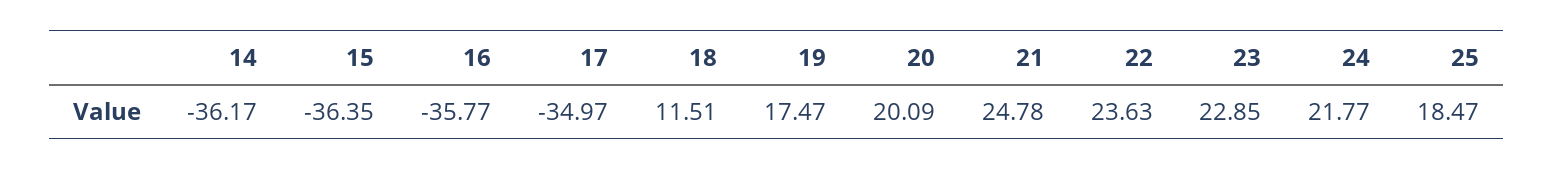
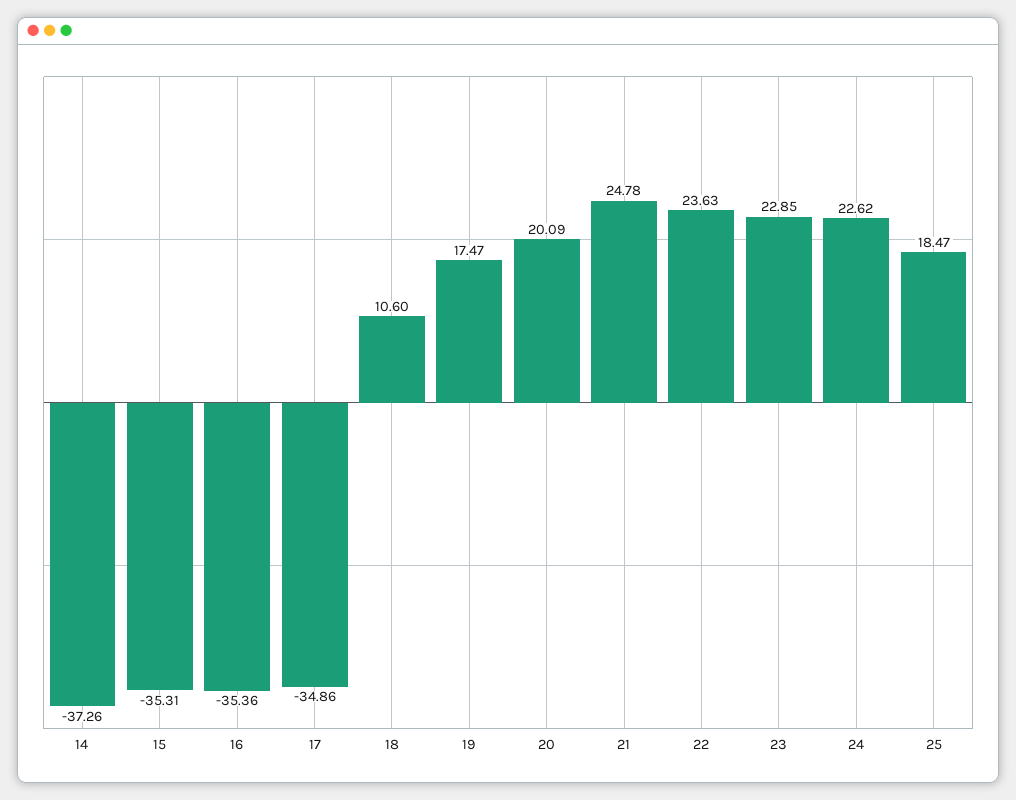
  {
-   "14": -36.17,
+   "14": -37.26,
-   "15": -36.35,
+   "15": -35.31,
-   "16": -35.77,
+   "16": -35.36,
-   "17": -34.97,
+   "17": -34.86,
-   "18": 11.51,
+   "18": 10.6,
    "19": 17.47,
    "20": 20.09,
    "21": 24.78,
    "22": 23.63,
    "23": 22.85,
-   "24": 21.77,
+   "24": 22.62,
    "25": 18.47
  }

